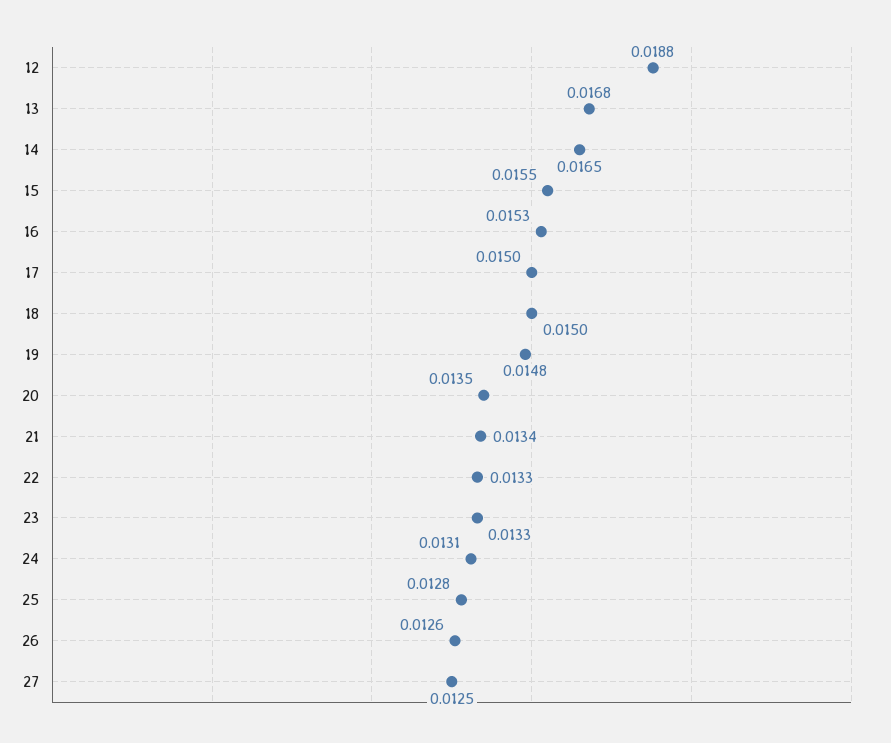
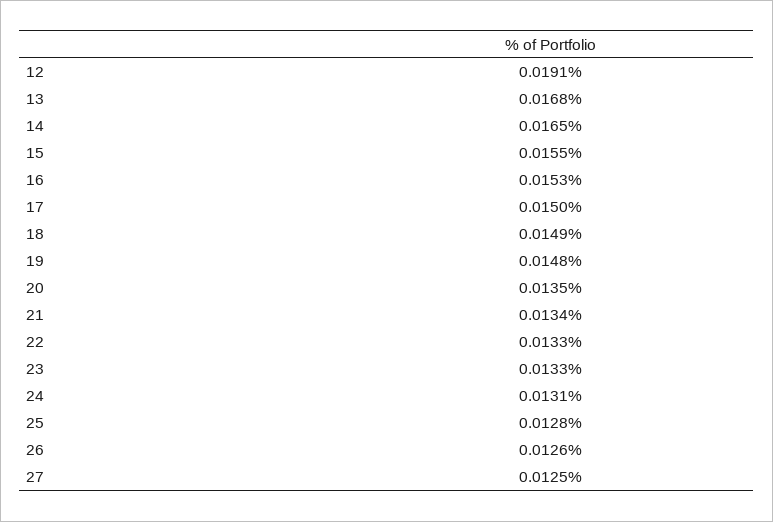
  {
-   "12": 0.0188,
+   "12": 0.0191,
    "13": 0.0168,
    "14": 0.0165,
    "15": 0.0155,
    "16": 0.0153,
    "17": 0.015,
-   "18": 0.015,
+   "18": 0.0149,
    "19": 0.0148,
    "20": 0.0135,
    "21": 0.0134,
    "22": 0.0133,
    "23": 0.0133,
    "24": 0.0131,
    "25": 0.0128,
    "26": 0.0126,
    "27": 0.0125
  }

